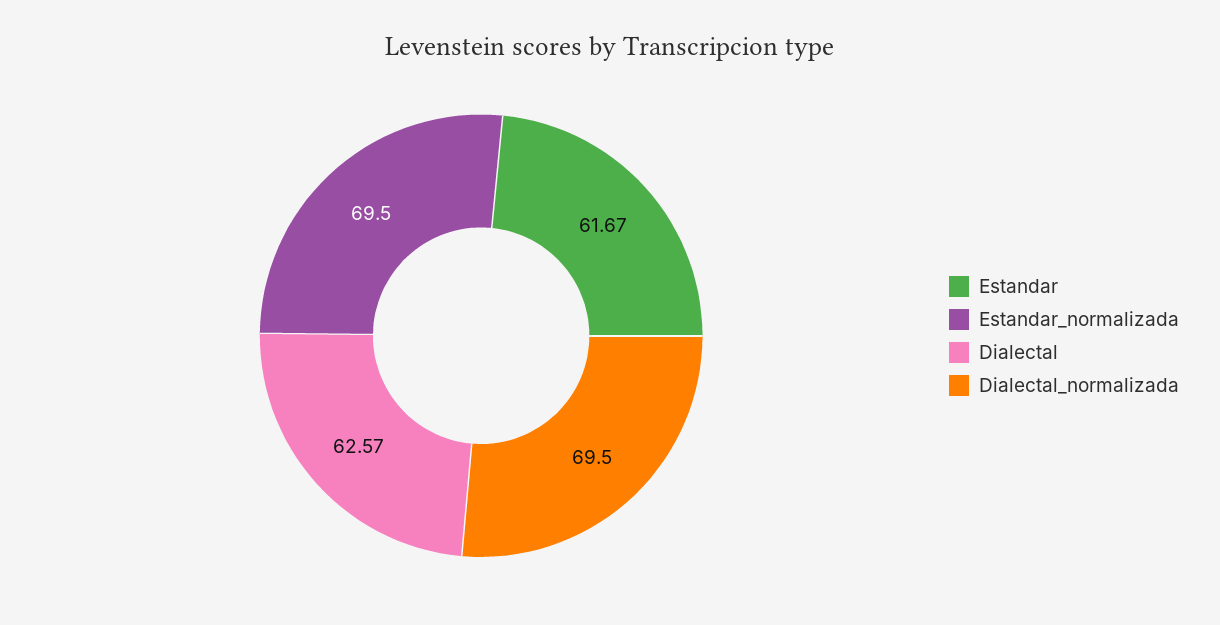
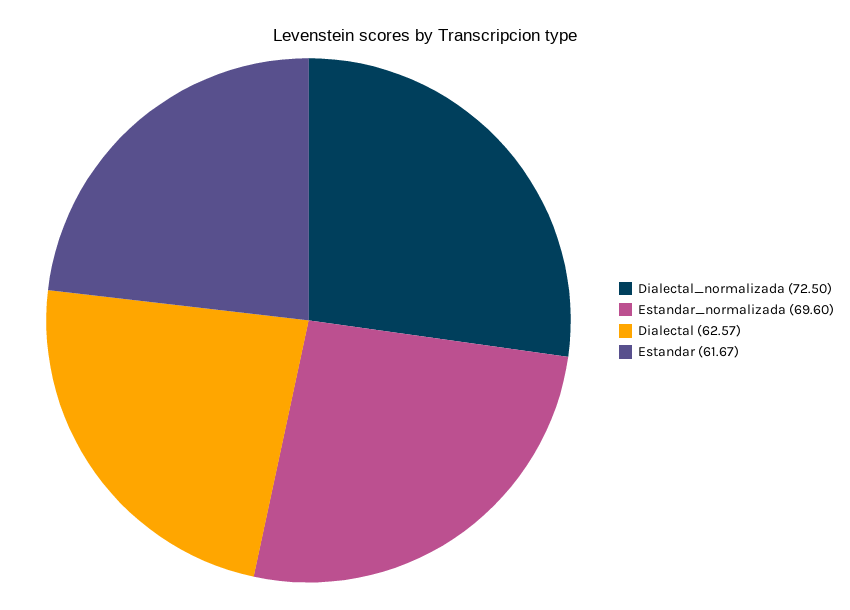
  {
    "Estandar": 61.67,
-   "Estandar_normalizada": 69.5,
+   "Estandar_normalizada": 69.6,
    "Dialectal": 62.57,
-   "Dialectal_normalizada": 69.5
+   "Dialectal_normalizada": 72.5
  }

